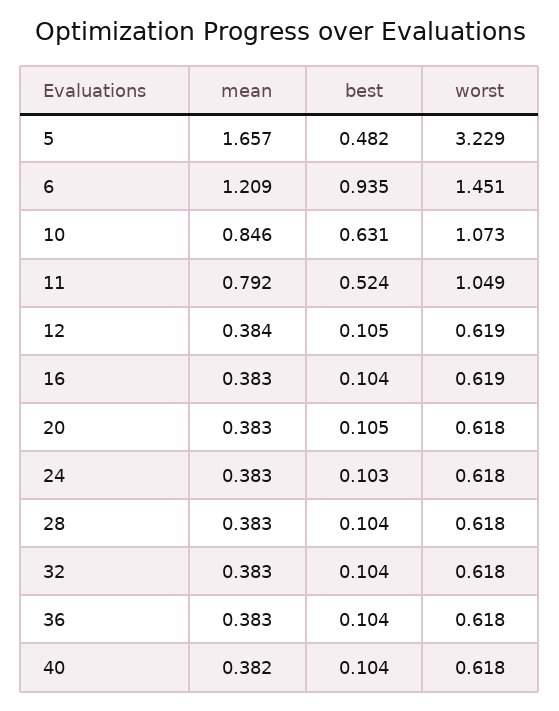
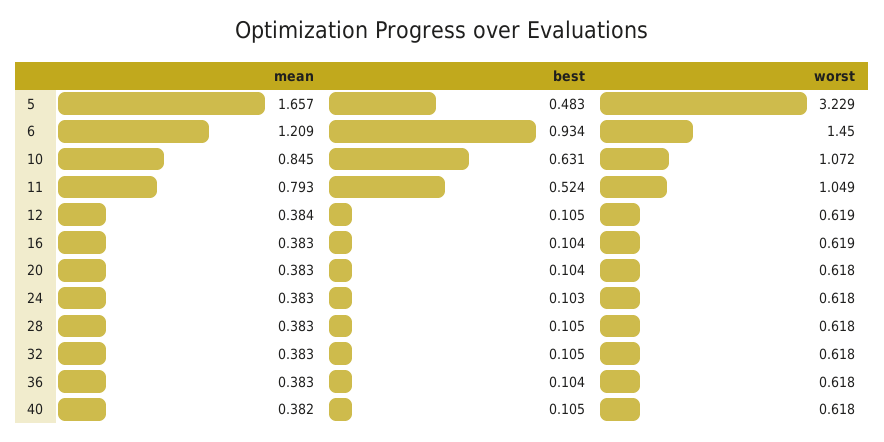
  {
    "mean": {
      "5": 1.657,
      "6": 1.209,
-     "10": 0.846,
+     "10": 0.845,
-     "11": 0.792,
+     "11": 0.793,
      "12": 0.384,
      "16": 0.383,
      "20": 0.383,
      "24": 0.383,
      "28": 0.383,
      "32": 0.383,
      "36": 0.383,
      "40": 0.382
    },
    "best": {
-     "5": 0.482,
+     "5": 0.483,
-     "6": 0.935,
+     "6": 0.934,
      "10": 0.631,
      "11": 0.524,
      "12": 0.105,
      "16": 0.104,
-     "20": 0.105,
+     "20": 0.104,
      "24": 0.103,
-     "28": 0.104,
+     "28": 0.105,
-     "32": 0.104,
+     "32": 0.105,
      "36": 0.104,
-     "40": 0.104
+     "40": 0.105
    },
    "worst": {
      "5": 3.229,
-     "6": 1.451,
+     "6": 1.45,
-     "10": 1.073,
+     "10": 1.072,
      "11": 1.049,
      "12": 0.619,
      "16": 0.619,
      "20": 0.618,
      "24": 0.618,
      "28": 0.618,
      "32": 0.618,
      "36": 0.618,
      "40": 0.618
    }
  }

